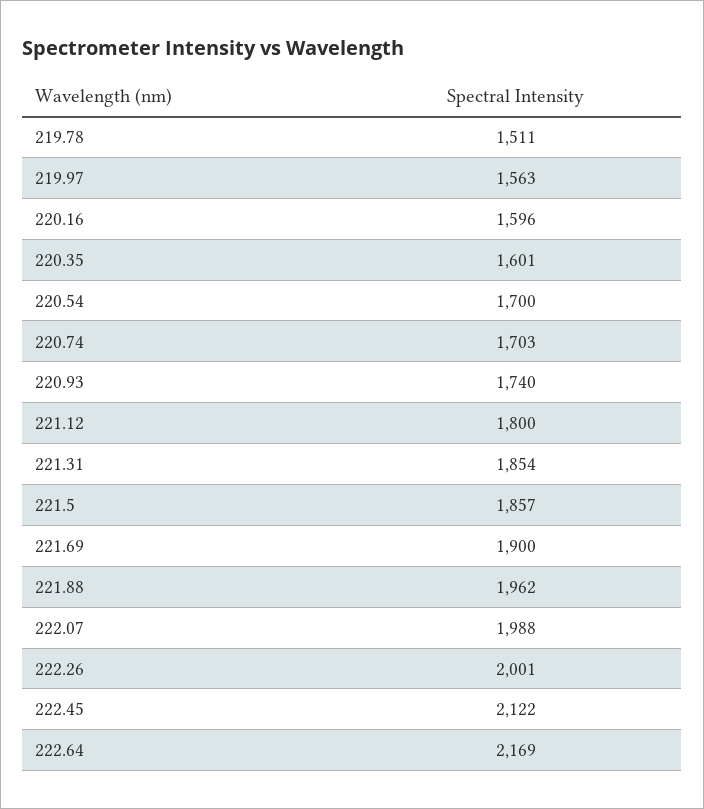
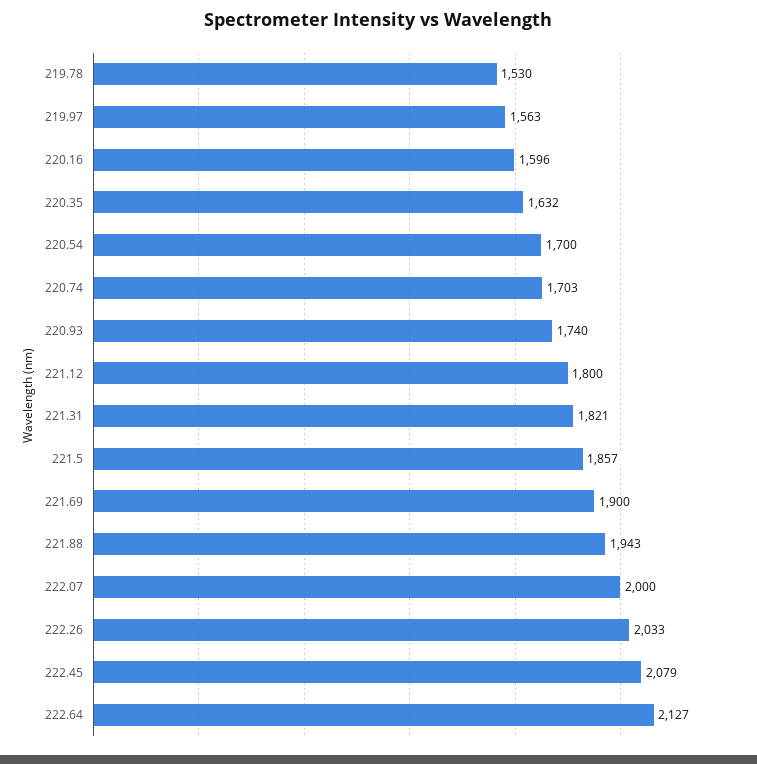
  {
-   "219.78": 1511,
+   "219.78": 1530,
    "219.97": 1563,
    "220.16": 1596,
-   "220.35": 1601,
+   "220.35": 1632,
    "220.54": 1700,
    "220.74": 1703,
    "220.93": 1740,
    "221.12": 1800,
-   "221.31": 1854,
+   "221.31": 1821,
    "221.5": 1857,
    "221.69": 1900,
-   "221.88": 1962,
+   "221.88": 1943,
-   "222.07": 1988,
+   "222.07": 2000,
-   "222.26": 2001,
+   "222.26": 2033,
-   "222.45": 2122,
+   "222.45": 2079,
-   "222.64": 2169
+   "222.64": 2127
  }

